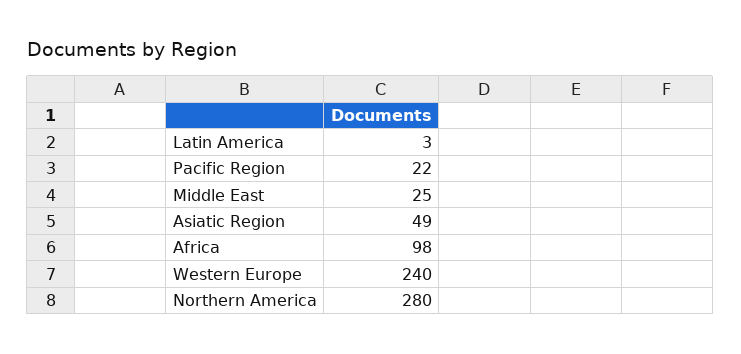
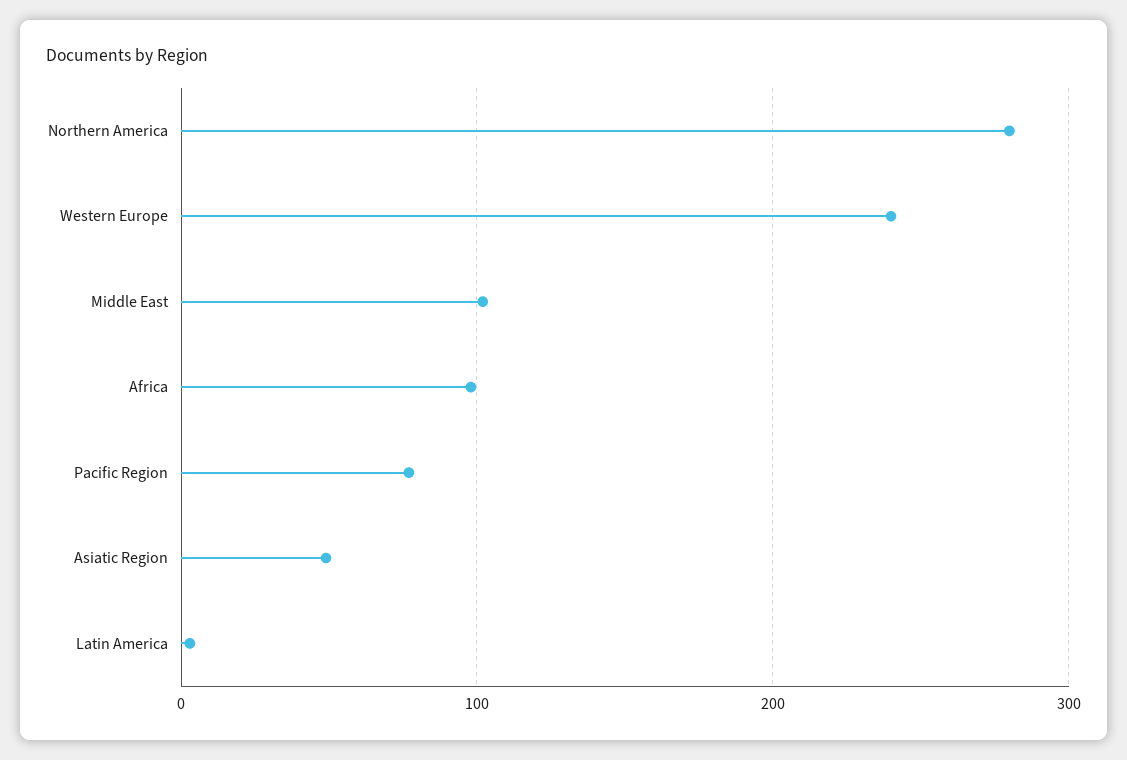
  {
    "Latin America": 3,
-   "Pacific Region": 22,
+   "Pacific Region": 80,
-   "Middle East": 25,
+   "Middle East": 100,
    "Asiatic Region": 49,
    "Africa": 98,
    "Western Europe": 240,
    "Northern America": 280
  }

